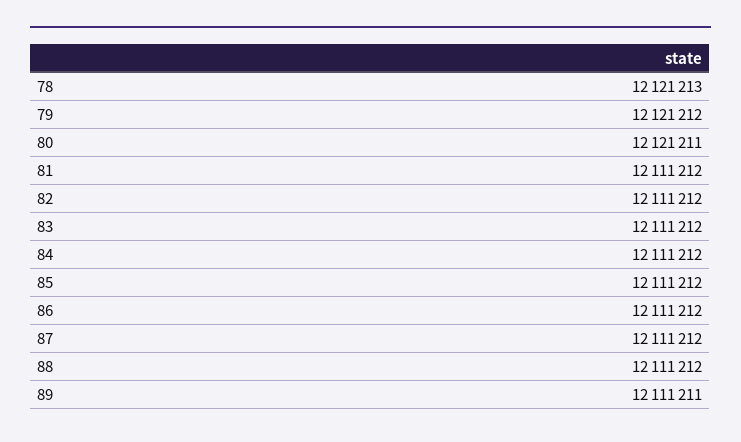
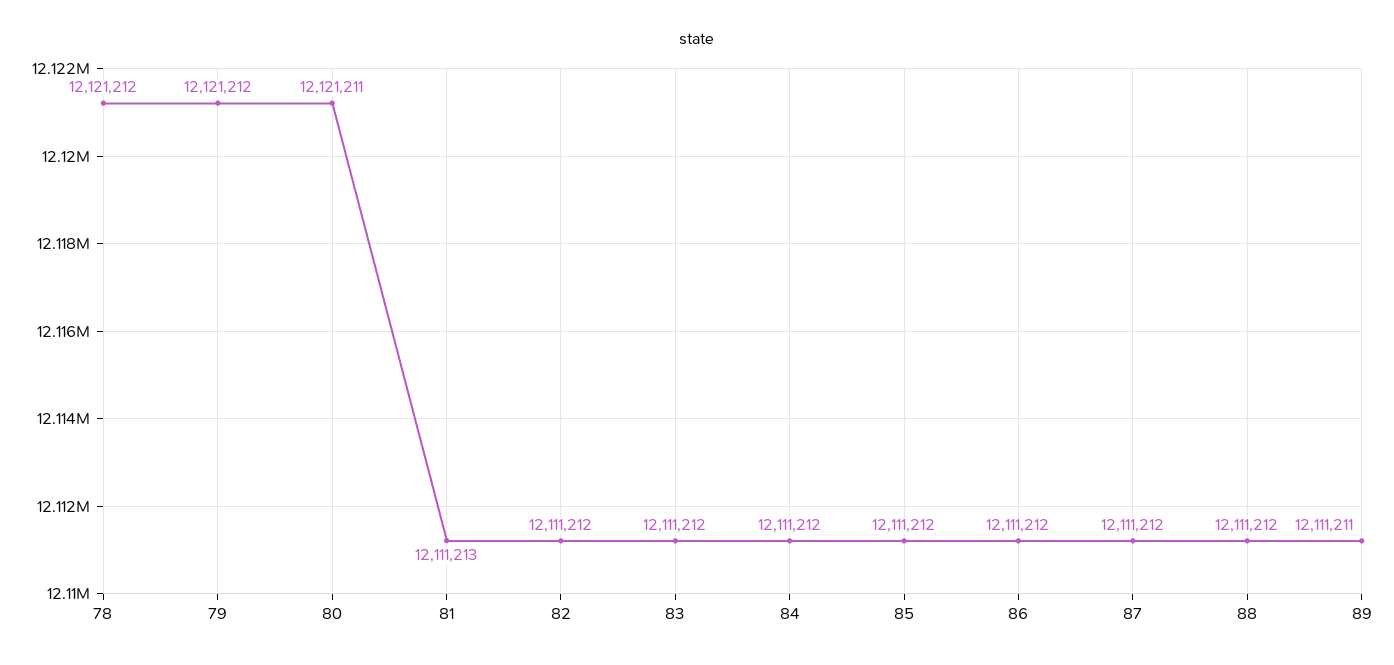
  {
-   "78": 12121213,
+   "78": 12121212,
    "79": 12121212,
    "80": 12121211,
-   "81": 12111212,
+   "81": 12111213,
    "82": 12111212,
    "83": 12111212,
    "84": 12111212,
    "85": 12111212,
    "86": 12111212,
    "87": 12111212,
    "88": 12111212,
    "89": 12111211
  }

